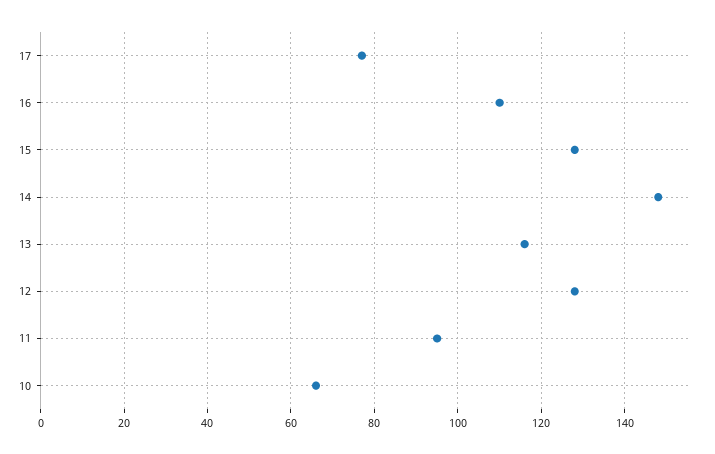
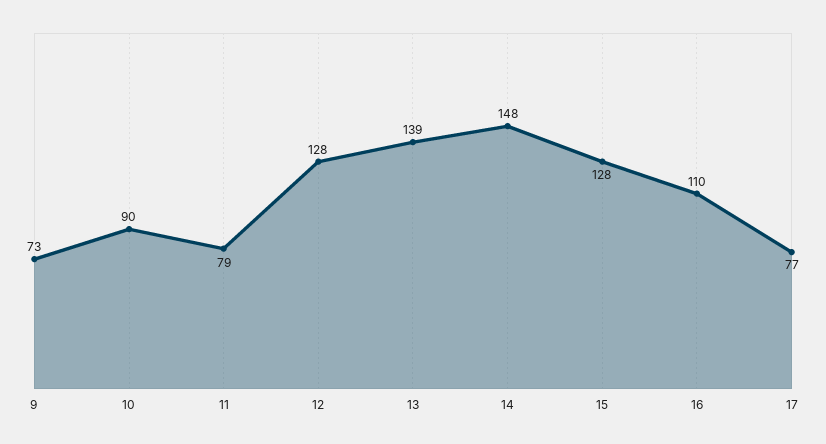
  {
    "17": 77,
    "16": 110,
    "15": 128,
    "14": 148,
-   "13": 115,
+   "13": 139,
    "12": 128,
-   "11": 95,
+   "11": 79,
-   "10": 65
+   "10": 90,
+   "9": 73
  }

